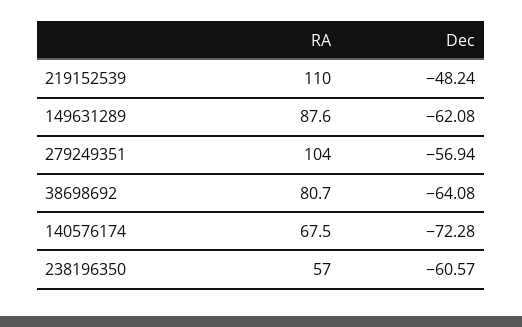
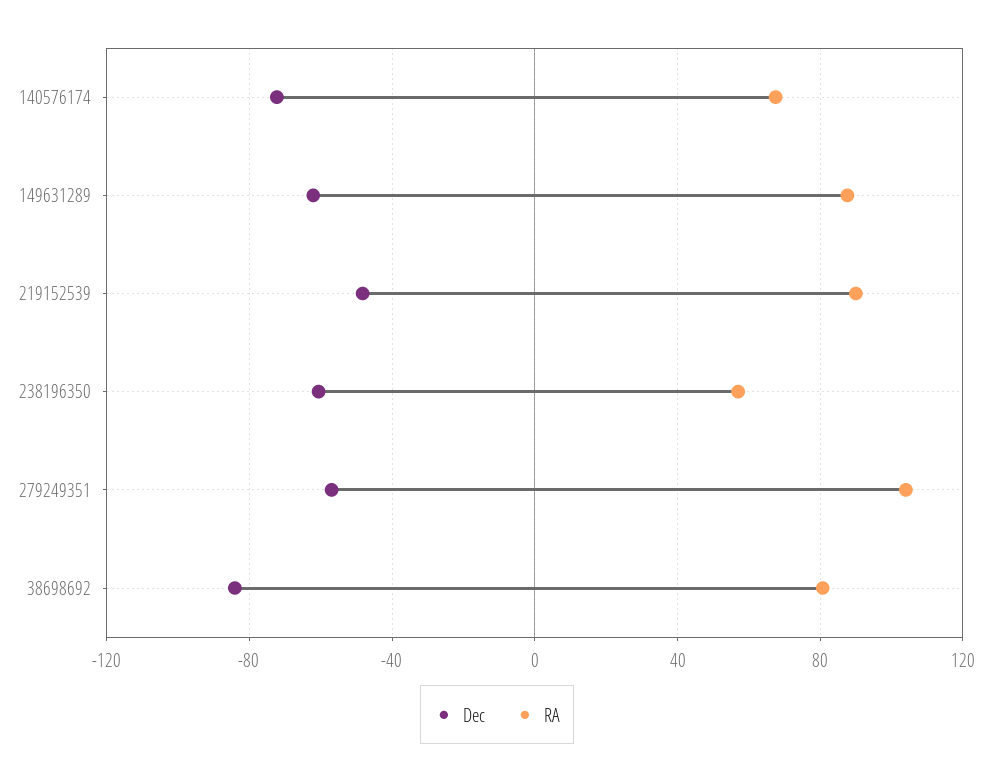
  {
    "RA": {
-     "219152539": 110,
+     "219152539": 90,
      "149631289": 87.6,
      "279249351": 104,
      "38698692": 80.7,
      "140576174": 67.5,
      "238196350": 57
    },
    "Dec": {
      "219152539": -48.24,
      "149631289": -62.08,
      "279249351": -56.94,
-     "38698692": -64.08,
+     "38698692": -85,
      "140576174": -72.28,
      "238196350": -60.57
    }
  }

